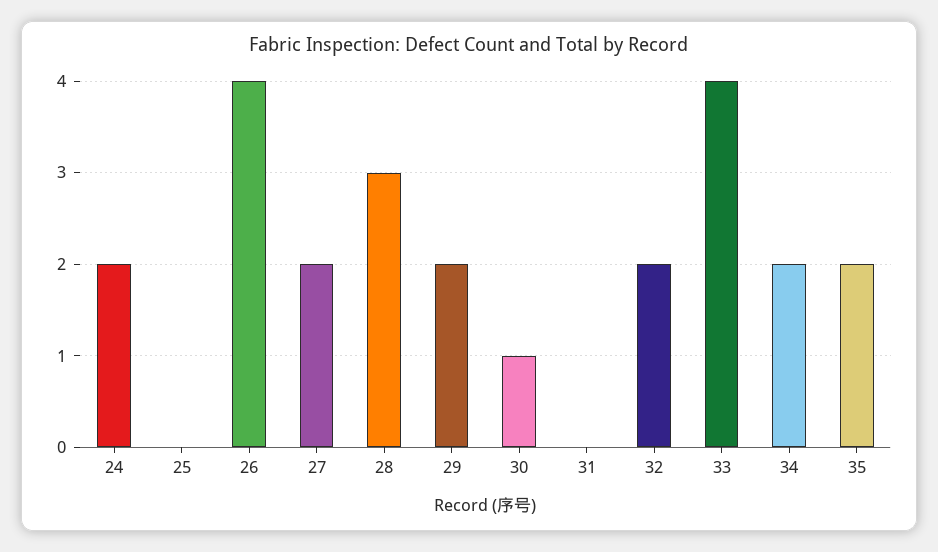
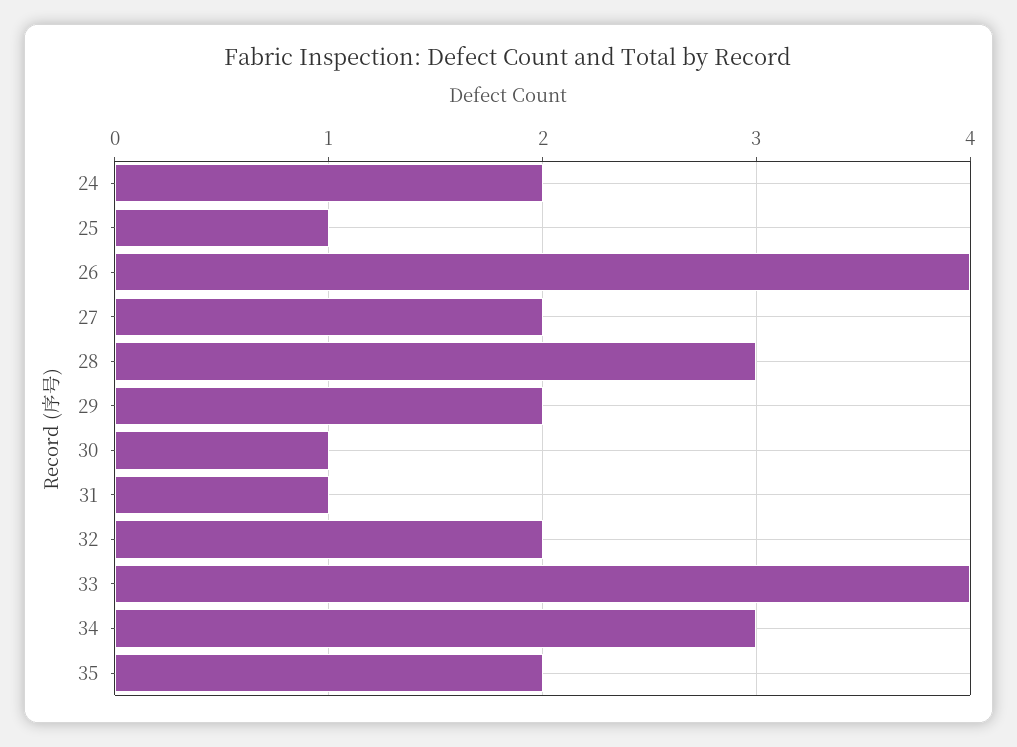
  {
    "24": 2,
-   "25": 0,
+   "25": 1,
    "26": 4,
    "27": 2,
    "28": 3,
    "29": 2,
    "30": 1,
-   "31": 0,
+   "31": 1,
    "32": 2,
    "33": 4,
-   "34": 2,
+   "34": 3,
    "35": 2
  }

